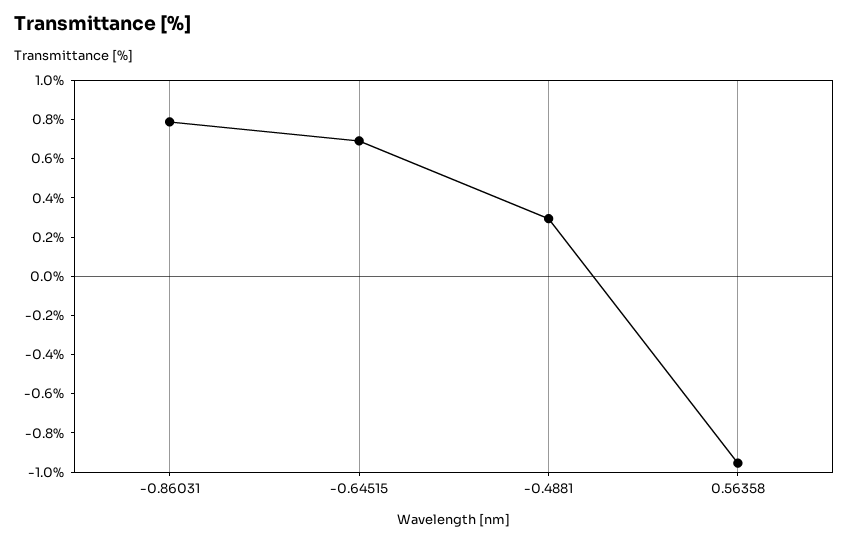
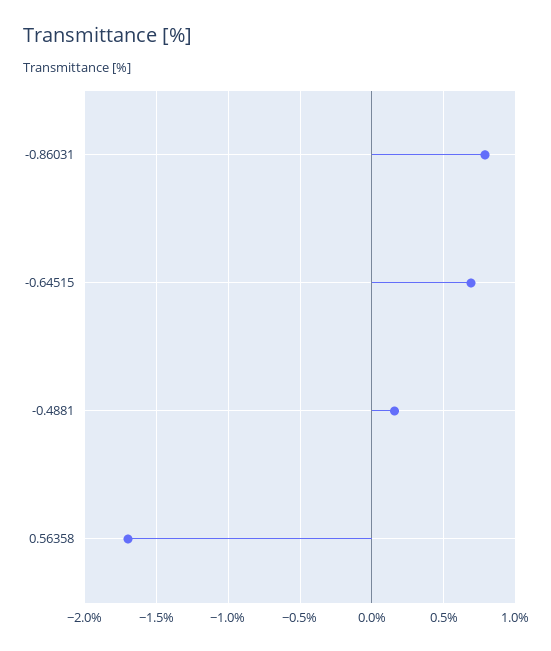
  {
    "-0.86031": 0.8,
    "-0.64515": 0.7,
-   "-0.4881": 0.3,
+   "-0.4881": 0.15,
-   "0.56358": -0.95
+   "0.56358": -1.7
  }

